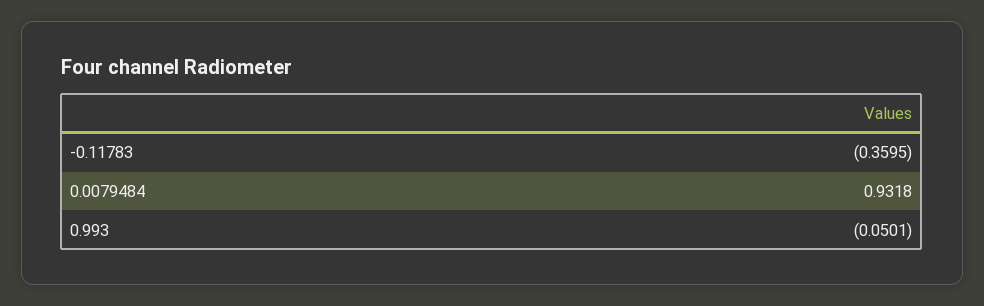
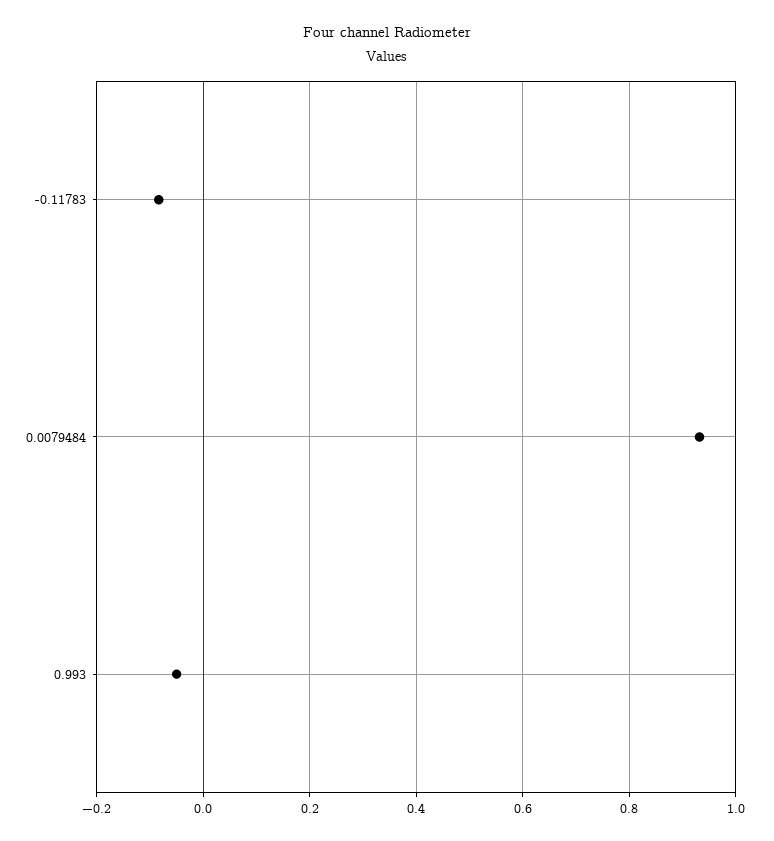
  {
-   "-0.11783": -0.3595,
+   "-0.11783": -0.08,
    "0.0079484": 0.9318,
    "0.993": -0.0501
  }

